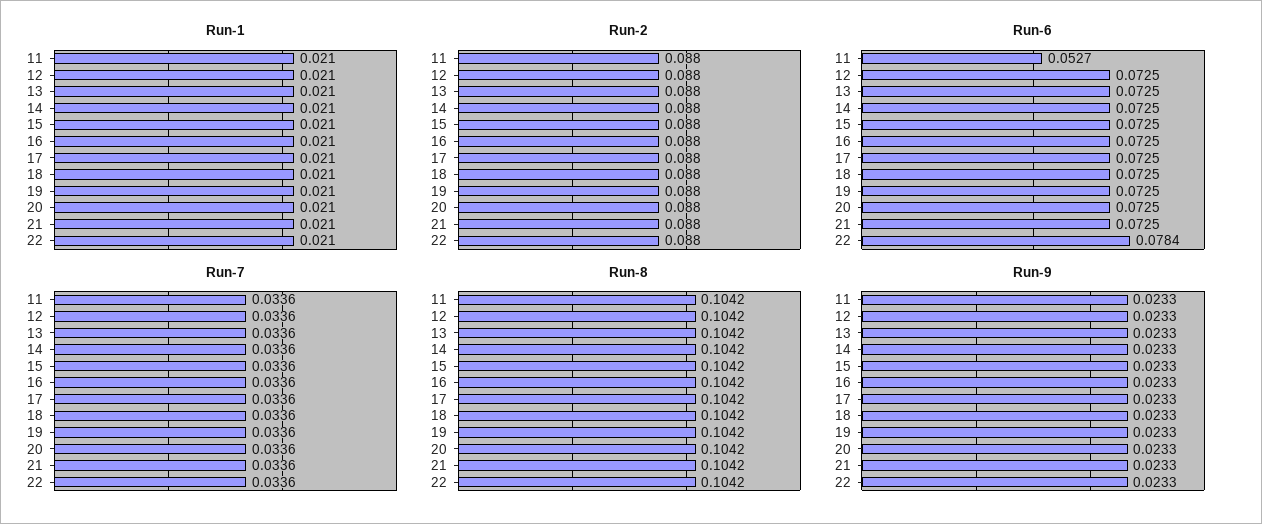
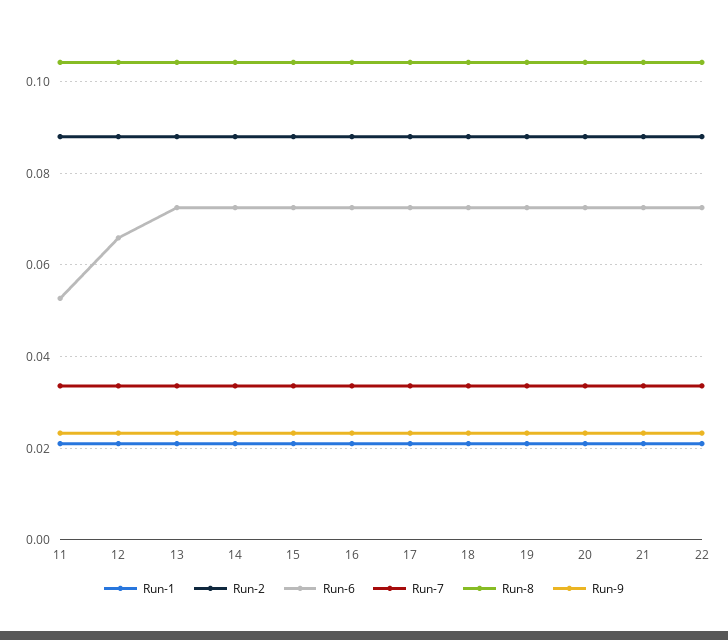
  {
    "Run-1": {
      "11": 0.021,
      "12": 0.021,
      "13": 0.021,
      "14": 0.021,
      "15": 0.021,
      "16": 0.021,
      "17": 0.021,
      "18": 0.021,
      "19": 0.021,
      "20": 0.021,
      "21": 0.021,
      "22": 0.021
    },
    "Run-2": {
      "11": 0.088,
      "12": 0.088,
      "13": 0.088,
      "14": 0.088,
      "15": 0.088,
      "16": 0.088,
      "17": 0.088,
      "18": 0.088,
      "19": 0.088,
      "20": 0.088,
      "21": 0.088,
      "22": 0.088
    },
    "Run-6": {
      "11": 0.0527,
-     "12": 0.0725,
+     "12": 0.066,
      "13": 0.0725,
      "14": 0.0725,
      "15": 0.0725,
      "16": 0.0725,
      "17": 0.0725,
      "18": 0.0725,
      "19": 0.0725,
      "20": 0.0725,
      "21": 0.0725,
-     "22": 0.0784
+     "22": 0.072
    },
    "Run-7": {
      "11": 0.0336,
      "12": 0.0336,
      "13": 0.0336,
      "14": 0.0336,
      "15": 0.0336,
      "16": 0.0336,
      "17": 0.0336,
      "18": 0.0336,
      "19": 0.0336,
      "20": 0.0336,
      "21": 0.0336,
      "22": 0.0336
    },
    "Run-8": {
      "11": 0.1042,
      "12": 0.1042,
      "13": 0.1042,
      "14": 0.1042,
      "15": 0.1042,
      "16": 0.1042,
      "17": 0.1042,
      "18": 0.1042,
      "19": 0.1042,
      "20": 0.1042,
      "21": 0.1042,
      "22": 0.1042
    },
    "Run-9": {
      "11": 0.0233,
      "12": 0.0233,
      "13": 0.0233,
      "14": 0.0233,
      "15": 0.0233,
      "16": 0.0233,
      "17": 0.0233,
      "18": 0.0233,
      "19": 0.0233,
      "20": 0.0233,
      "21": 0.0233,
      "22": 0.0233
    }
  }

